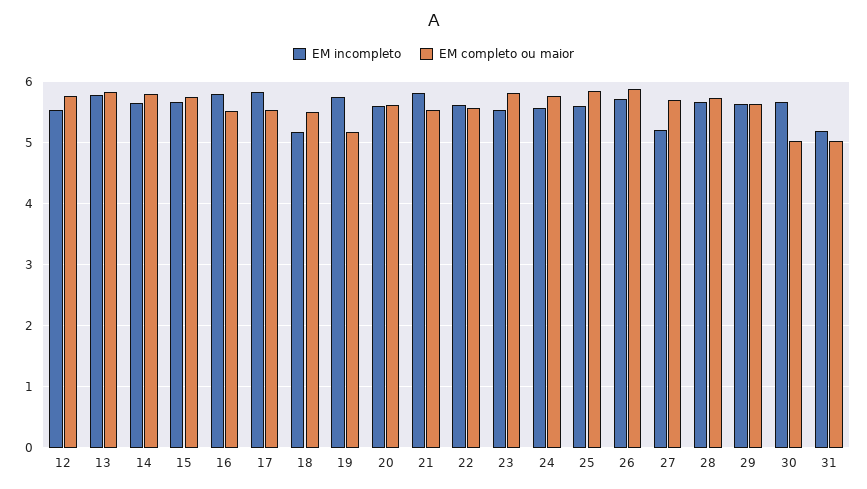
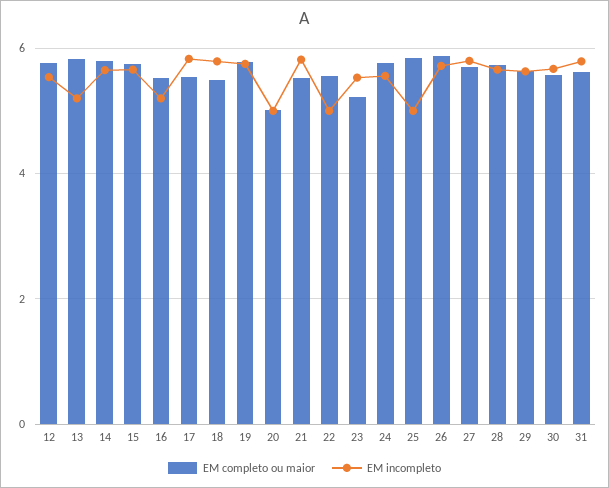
  {
    "EM incompleto": {
      "12": 5.5,
-     "13": 5.8,
+     "13": 5.2,
      "14": 5.7,
      "15": 5.7,
-     "16": 5.8,
+     "16": 5.2,
      "17": 5.8,
-     "18": 5.2,
+     "18": 5.8,
      "19": 5.8,
-     "20": 5.6,
+     "20": 5,
      "21": 5.8,
-     "22": 5.6,
+     "22": 5,
      "23": 5.5,
      "24": 5.6,
-     "25": 5.6,
+     "25": 5,
      "26": 5.7,
-     "27": 5.2,
+     "27": 5.8,
      "28": 5.7,
      "29": 5.6,
      "30": 5.7,
-     "31": 5.2
+     "31": 5.8
    },
    "EM completo ou maior": {
      "12": 5.8,
      "13": 5.8,
      "14": 5.8,
      "15": 5.8,
      "16": 5.5,
      "17": 5.5,
      "18": 5.5,
-     "19": 5.2,
+     "19": 5.8,
-     "20": 5.6,
+     "20": 5,
      "21": 5.5,
      "22": 5.6,
-     "23": 5.8,
+     "23": 5.2,
      "24": 5.8,
      "25": 5.8,
      "26": 5.9,
      "27": 5.7,
      "28": 5.7,
      "29": 5.6,
-     "30": 5,
+     "30": 5.6,
-     "31": 5
+     "31": 5.6
    }
  }

